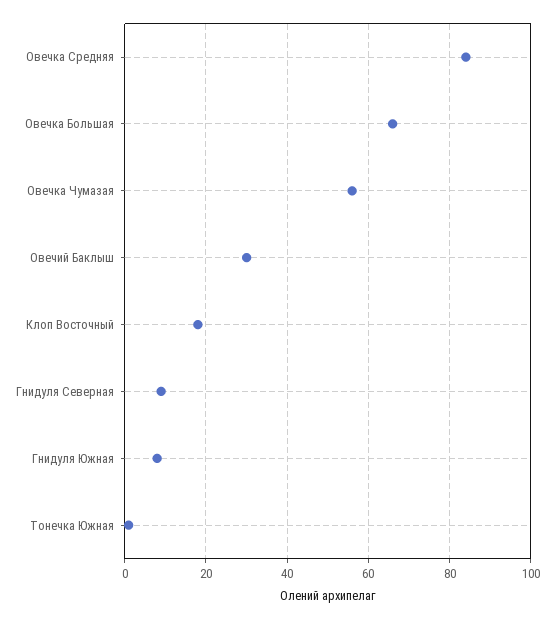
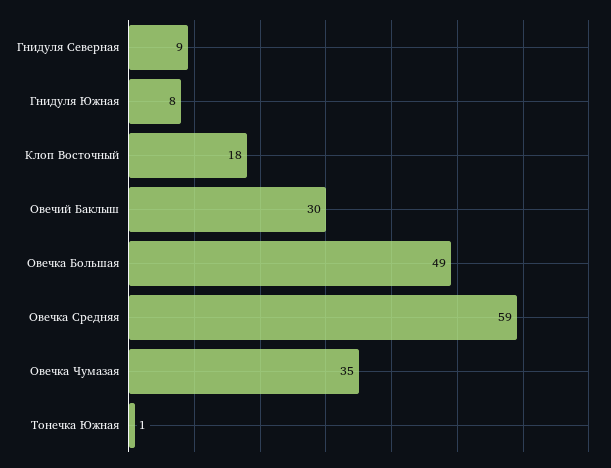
  {
-   "Овечка Средняя": 85,
+   "Овечка Средняя": 59,
-   "Овечка Большая": 65,
+   "Овечка Большая": 49,
-   "Овечка Чумазая": 55,
+   "Овечка Чумазая": 35,
    "Овечий Баклыш": 30,
    "Клоп Восточный": 18,
    "Гнидуля Северная": 9,
    "Гнидуля Южная": 8,
    "Тонечка Южная": 1
  }

